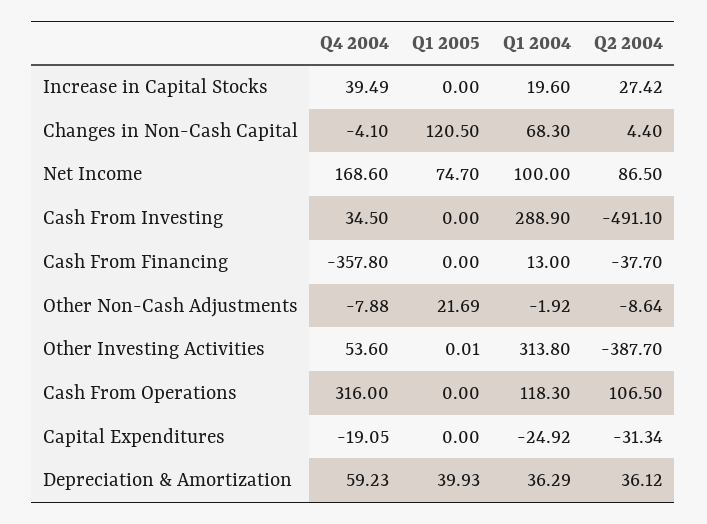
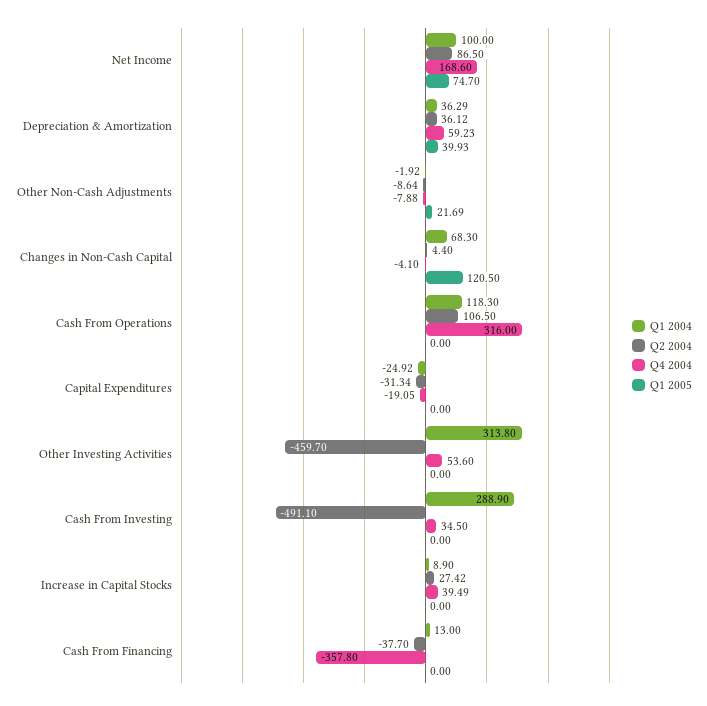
  {
    "Q4 2004": {
      "Increase in Capital Stocks": 39.49,
      "Changes in Non-Cash Capital": -4.1,
      "Net Income": 168.6,
      "Cash From Investing": 34.5,
      "Cash From Financing": -357.8,
      "Other Non-Cash Adjustments": -7.88,
      "Other Investing Activities": 53.6,
      "Cash From Operations": 316,
      "Capital Expenditures": -19.05,
      "Depreciation & Amortization": 59.23
    },
    "Q1 2005": {
      "Increase in Capital Stocks": 0,
      "Changes in Non-Cash Capital": 120.5,
      "Net Income": 74.7,
      "Cash From Investing": 0,
      "Cash From Financing": 0,
      "Other Non-Cash Adjustments": 21.69,
-     "Other Investing Activities": 0.01,
+     "Other Investing Activities": 0,
      "Cash From Operations": 0,
      "Capital Expenditures": 0,
      "Depreciation & Amortization": 39.93
    },
    "Q1 2004": {
-     "Increase in Capital Stocks": 19.6,
+     "Increase in Capital Stocks": 8.9,
      "Changes in Non-Cash Capital": 68.3,
      "Net Income": 100,
      "Cash From Investing": 288.9,
      "Cash From Financing": 13,
      "Other Non-Cash Adjustments": -1.92,
      "Other Investing Activities": 313.8,
      "Cash From Operations": 118.3,
      "Capital Expenditures": -24.92,
      "Depreciation & Amortization": 36.29
    },
    "Q2 2004": {
      "Increase in Capital Stocks": 27.42,
      "Changes in Non-Cash Capital": 4.4,
      "Net Income": 86.5,
      "Cash From Investing": -491.1,
      "Cash From Financing": -37.7,
      "Other Non-Cash Adjustments": -8.64,
-     "Other Investing Activities": -387.7,
+     "Other Investing Activities": -459.7,
      "Cash From Operations": 106.5,
      "Capital Expenditures": -31.34,
      "Depreciation & Amortization": 36.12
    }
  }

